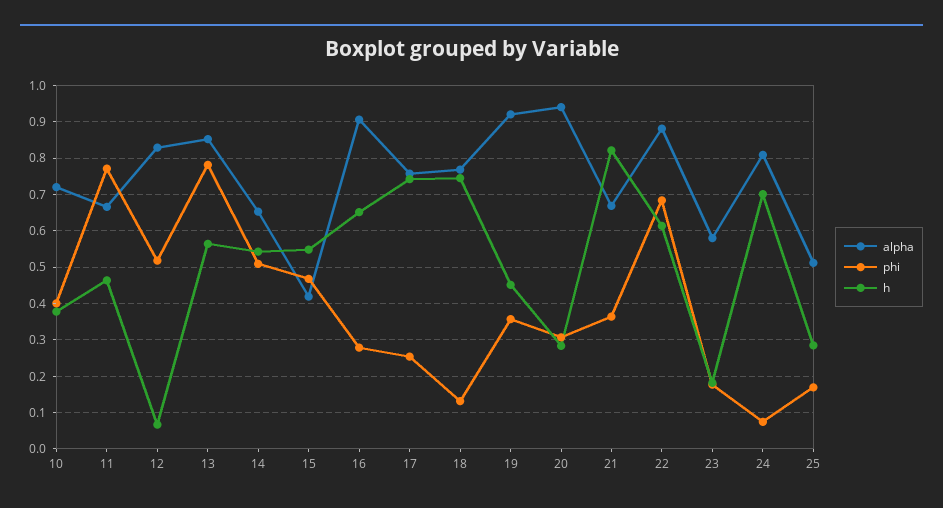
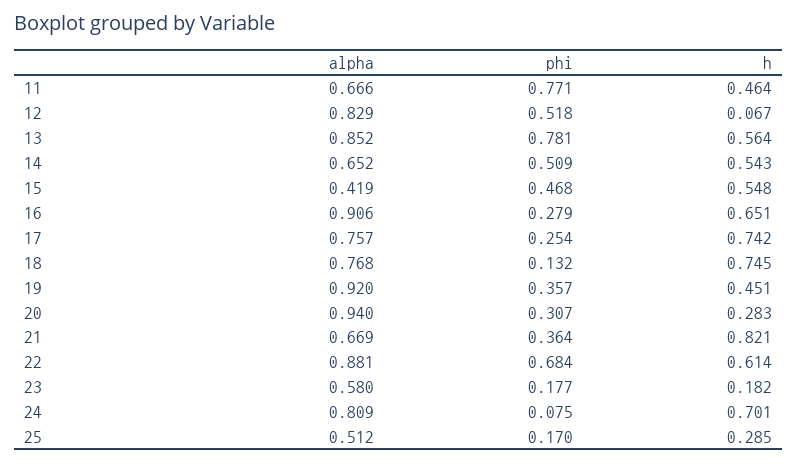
  {
    "alpha": {
-     "10": 0.72,
      "11": 0.666,
      "12": 0.829,
      "13": 0.852,
      "14": 0.652,
      "15": 0.419,
      "16": 0.906,
      "17": 0.757,
      "18": 0.768,
      "19": 0.92,
      "20": 0.94,
      "21": 0.669,
      "22": 0.881,
      "23": 0.58,
      "24": 0.809,
      "25": 0.512
    },
    "phi": {
-     "10": 0.4,
      "11": 0.771,
      "12": 0.518,
      "13": 0.781,
      "14": 0.509,
      "15": 0.468,
      "16": 0.279,
      "17": 0.254,
      "18": 0.132,
      "19": 0.357,
      "20": 0.307,
      "21": 0.364,
      "22": 0.684,
      "23": 0.177,
      "24": 0.075,
      "25": 0.17
    },
    "h": {
-     "10": 0.38,
      "11": 0.464,
      "12": 0.067,
      "13": 0.564,
      "14": 0.543,
      "15": 0.548,
      "16": 0.651,
      "17": 0.742,
      "18": 0.745,
      "19": 0.451,
      "20": 0.283,
      "21": 0.821,
      "22": 0.614,
      "23": 0.182,
      "24": 0.701,
      "25": 0.285
    }
  }

